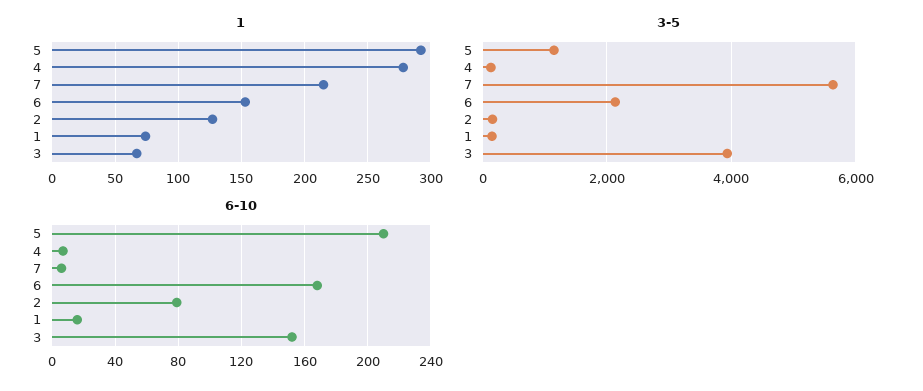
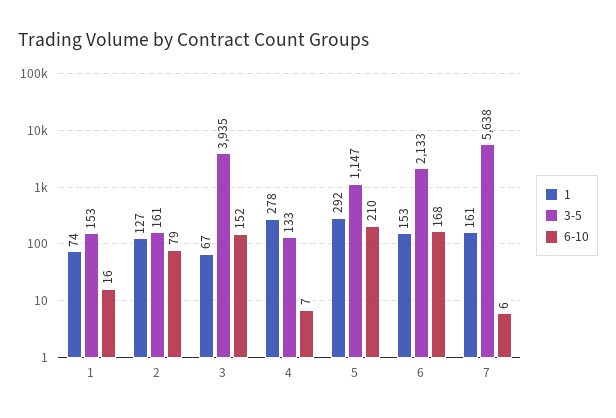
  {
    "1": {
      "5": 292,
      "4": 278,
-     "7": 215,
+     "7": 161,
      "6": 153,
      "2": 127,
      "1": 74,
      "3": 67
    },
    "3-5": {
      "5": 1147,
      "4": 133,
      "7": 5638,
      "6": 2133,
      "2": 161,
      "1": 153,
      "3": 3935
    },
    "6-10": {
      "5": 210,
      "4": 7,
      "7": 6,
      "6": 168,
      "2": 79,
      "1": 16,
      "3": 152
    }
  }

